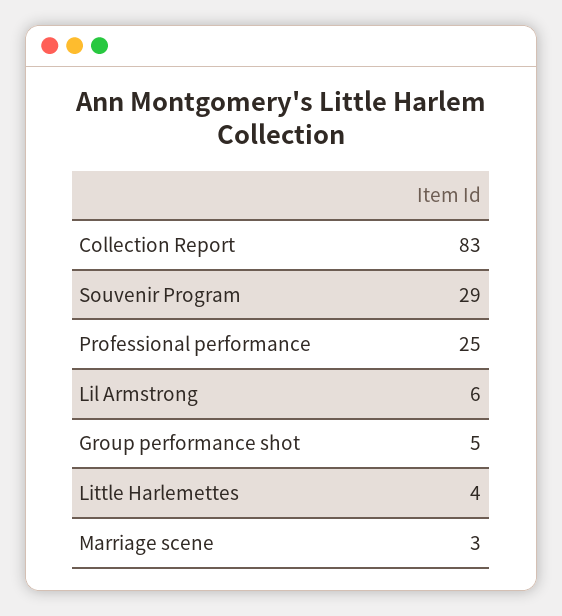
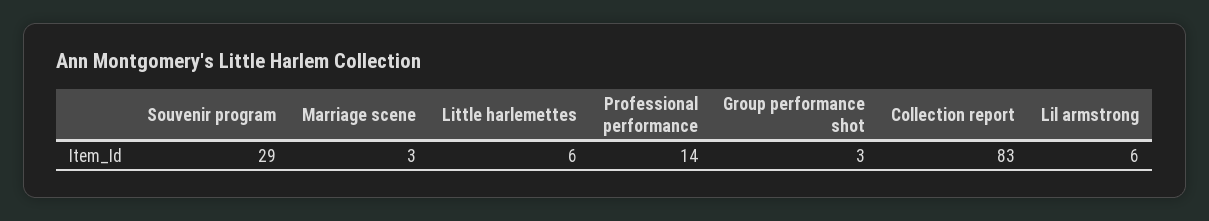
  {
    "Collection Report": 83,
    "Souvenir Program": 29,
-   "Professional performance": 25,
+   "Professional performance": 14,
    "Lil Armstrong": 6,
-   "Group performance shot": 5,
+   "Group performance shot": 3,
-   "Little Harlemettes": 4,
+   "Little Harlemettes": 6,
    "Marriage scene": 3
  }

